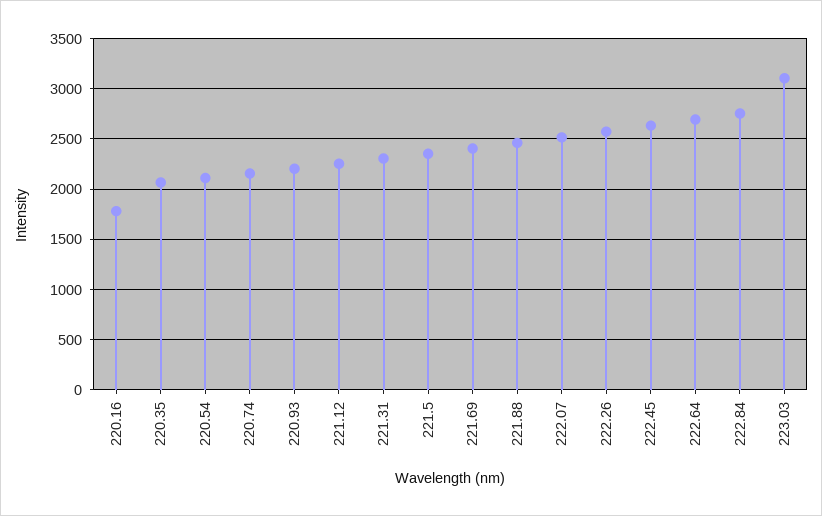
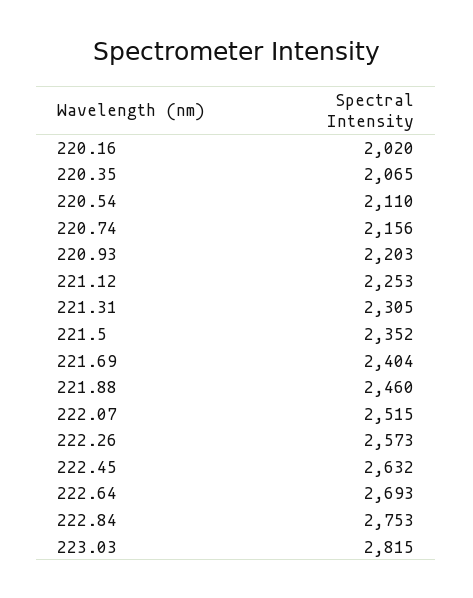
  {
-   "220.16": 1800,
+   "220.16": 2020,
    "220.35": 2065,
    "220.54": 2110,
    "220.74": 2156,
    "220.93": 2203,
    "221.12": 2253,
    "221.31": 2305,
    "221.5": 2352,
    "221.69": 2404,
    "221.88": 2460,
    "222.07": 2515,
    "222.26": 2573,
    "222.45": 2632,
    "222.64": 2693,
    "222.84": 2753,
-   "223.03": 3100
+   "223.03": 2815
  }

